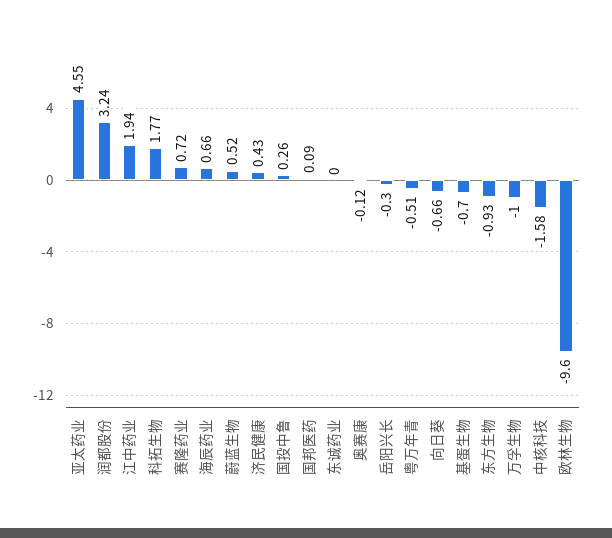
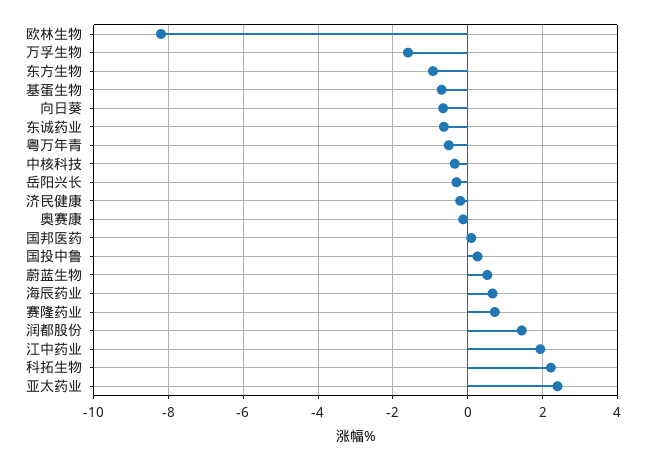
  {
-   "亚太药业": 4.55,
+   "亚太药业": 2.4,
-   "润都股份": 3.24,
+   "润都股份": 1.4,
    "江中药业": 1.94,
-   "科拓生物": 1.77,
+   "科拓生物": 2.2,
    "赛隆药业": 0.72,
    "海辰药业": 0.66,
    "蔚蓝生物": 0.52,
-   "济民健康": 0.43,
+   "济民健康": -0.2,
    "国投中鲁": 0.26,
    "国邦医药": 0.09,
-   "东诚药业": 0,
+   "东诚药业": -0.6,
    "奥赛康": -0.12,
    "岳阳兴长": -0.3,
    "粤万年青": -0.51,
    "向日葵": -0.66,
    "基蛋生物": -0.7,
    "东方生物": -0.93,
-   "万孚生物": -1,
+   "万孚生物": -1.6,
-   "中核科技": -1.58,
+   "中核科技": -0.4,
-   "欧林生物": -9.6
+   "欧林生物": -8.2
  }

